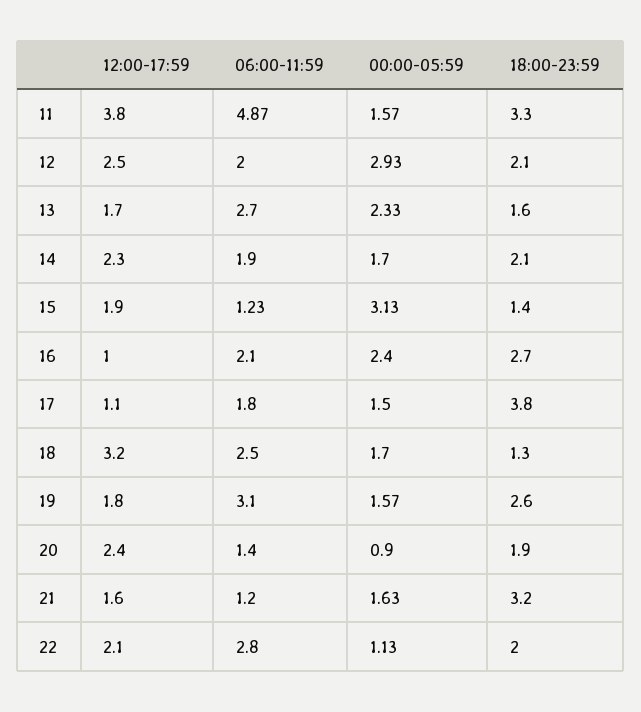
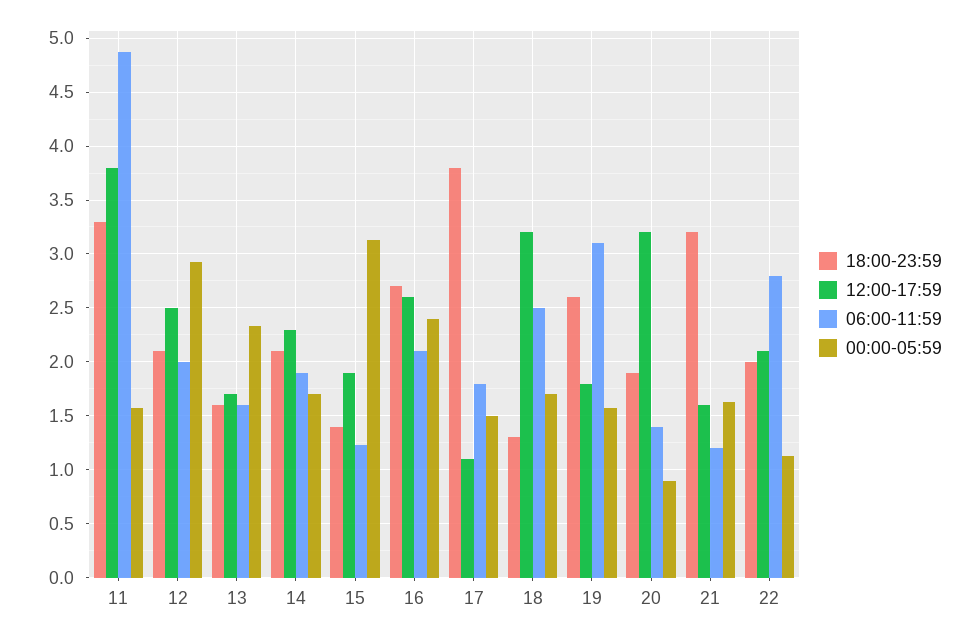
  {
    "12:00-17:59": {
      "11": 3.8,
      "12": 2.5,
      "13": 1.7,
      "14": 2.3,
      "15": 1.9,
-     "16": 1,
+     "16": 2.6,
      "17": 1.1,
      "18": 3.2,
      "19": 1.8,
-     "20": 2.4,
+     "20": 3.2,
      "21": 1.6,
      "22": 2.1
    },
    "06:00-11:59": {
      "11": 4.87,
      "12": 2,
-     "13": 2.7,
+     "13": 1.6,
      "14": 1.9,
      "15": 1.23,
      "16": 2.1,
      "17": 1.8,
      "18": 2.5,
      "19": 3.1,
      "20": 1.4,
      "21": 1.2,
      "22": 2.8
    },
    "00:00-05:59": {
      "11": 1.57,
      "12": 2.93,
      "13": 2.33,
      "14": 1.7,
      "15": 3.13,
      "16": 2.4,
      "17": 1.5,
      "18": 1.7,
      "19": 1.57,
      "20": 0.9,
      "21": 1.63,
      "22": 1.13
    },
    "18:00-23:59": {
      "11": 3.3,
      "12": 2.1,
      "13": 1.6,
      "14": 2.1,
      "15": 1.4,
      "16": 2.7,
      "17": 3.8,
      "18": 1.3,
      "19": 2.6,
      "20": 1.9,
      "21": 3.2,
      "22": 2
    }
  }

